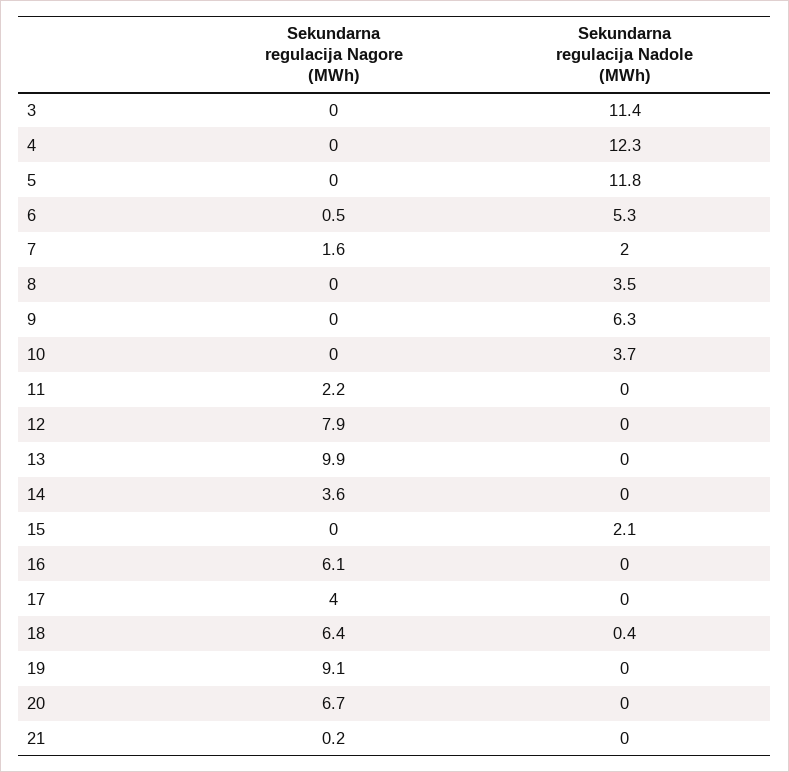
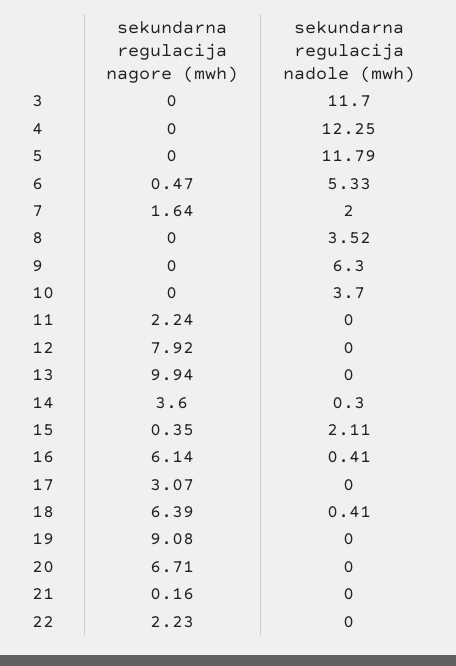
  {
    "Sekundarna regulacija Nagore (MWh)": {
      "3": 0,
      "4": 0,
      "5": 0,
      "6": 0.47,
      "7": 1.64,
      "8": 0,
      "9": 0,
      "10": 0,
      "11": 2.24,
      "12": 7.92,
      "13": 9.94,
      "14": 3.6,
-     "15": 0,
+     "15": 0.35,
      "16": 6.14,
-     "17": 4,
+     "17": 3.07,
      "18": 6.39,
      "19": 9.08,
      "20": 6.71,
-     "21": 0.16
+     "21": 0.16,
+     "22": 2.23
    },
    "Sekundarna regulacija Nadole (MWh)": {
-     "3": 11.4,
+     "3": 11.7,
      "4": 12.25,
      "5": 11.79,
      "6": 5.33,
      "7": 2,
      "8": 3.52,
      "9": 6.3,
      "10": 3.7,
      "11": 0,
      "12": 0,
      "13": 0,
-     "14": 0,
+     "14": 0.3,
      "15": 2.11,
-     "16": 0,
+     "16": 0.41,
      "17": 0,
      "18": 0.41,
      "19": 0,
      "20": 0,
-     "21": 0
+     "21": 0,
+     "22": 0
    }
  }

